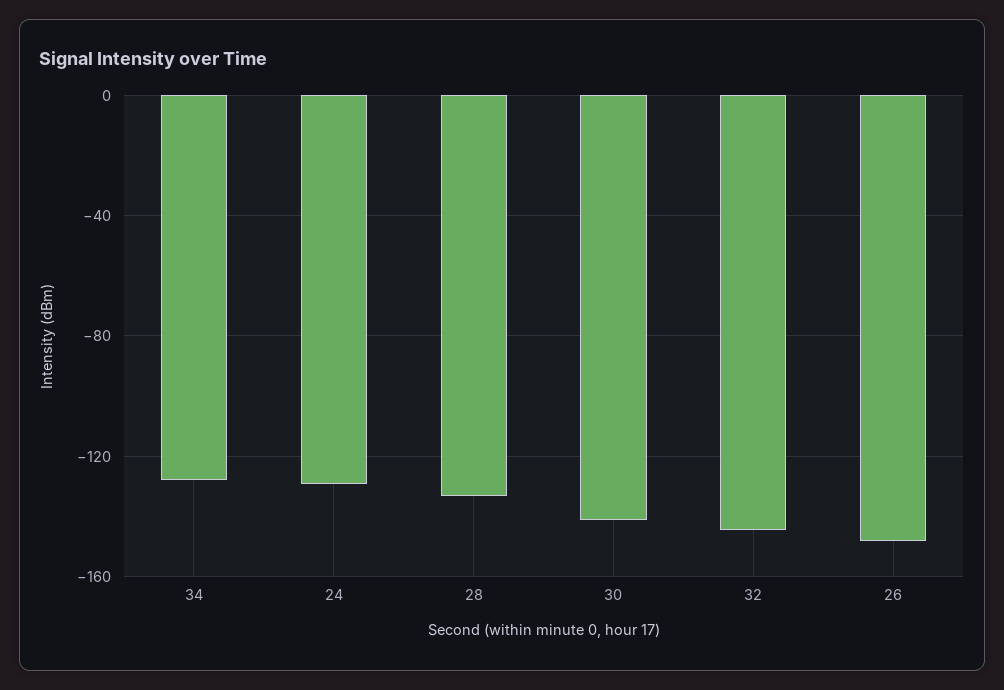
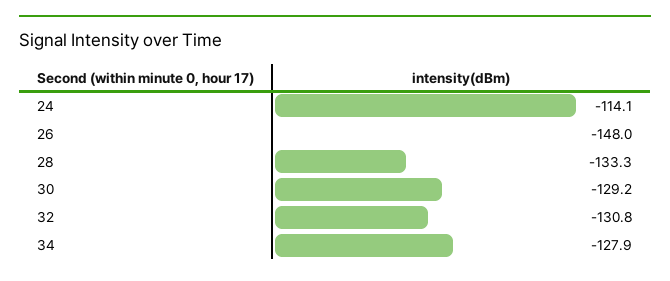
  {
    "34": -127.9,
-   "24": -130,
+   "24": -114.1,
    "28": -133.3,
-   "30": -140,
+   "30": -129.2,
-   "32": -145,
+   "32": -130.8,
    "26": -148
  }

